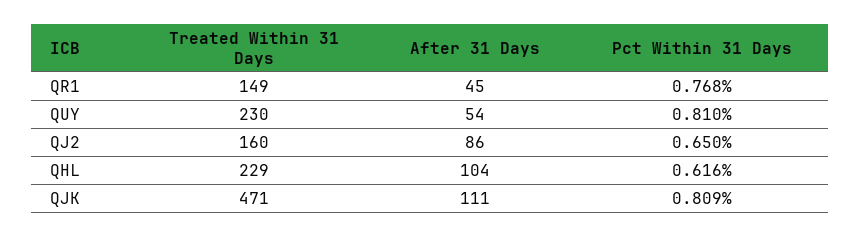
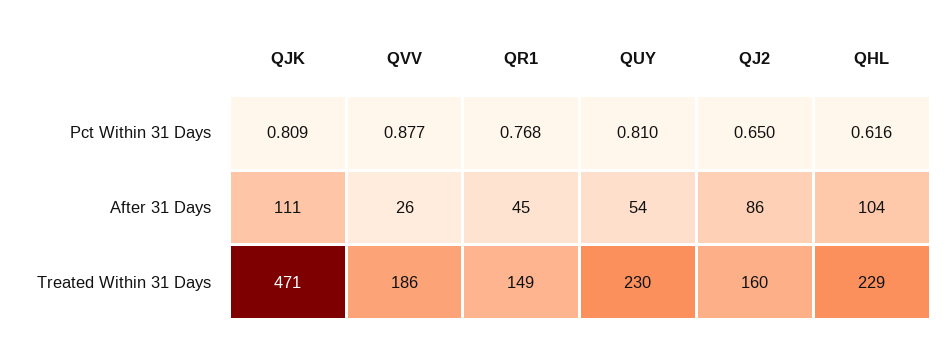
  {
    "Treated Within 31 Days": {
      "QR1": 149,
      "QUY": 230,
      "QJ2": 160,
      "QHL": 229,
-     "QJK": 471
+     "QJK": 471,
+     "QVV": 186
    },
    "After 31 Days": {
      "QR1": 45,
      "QUY": 54,
      "QJ2": 86,
      "QHL": 104,
-     "QJK": 111
+     "QJK": 111,
+     "QVV": 26
    },
    "Pct Within 31 Days": {
      "QR1": 0.768,
      "QUY": 0.81,
      "QJ2": 0.65,
      "QHL": 0.616,
-     "QJK": 0.809
+     "QJK": 0.809,
+     "QVV": 0.877
    }
  }

